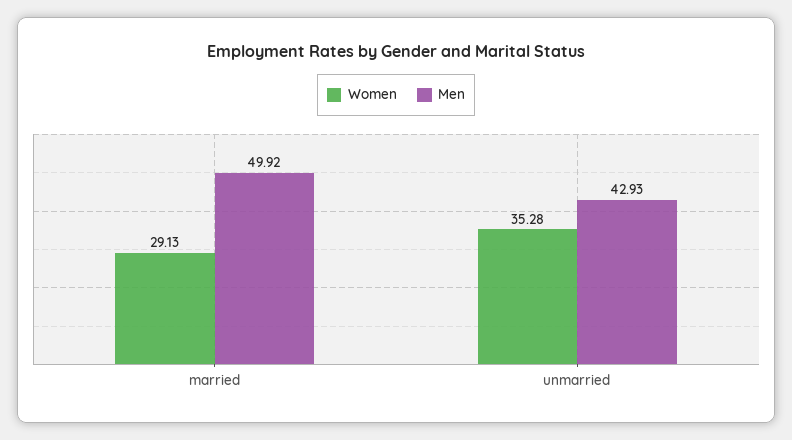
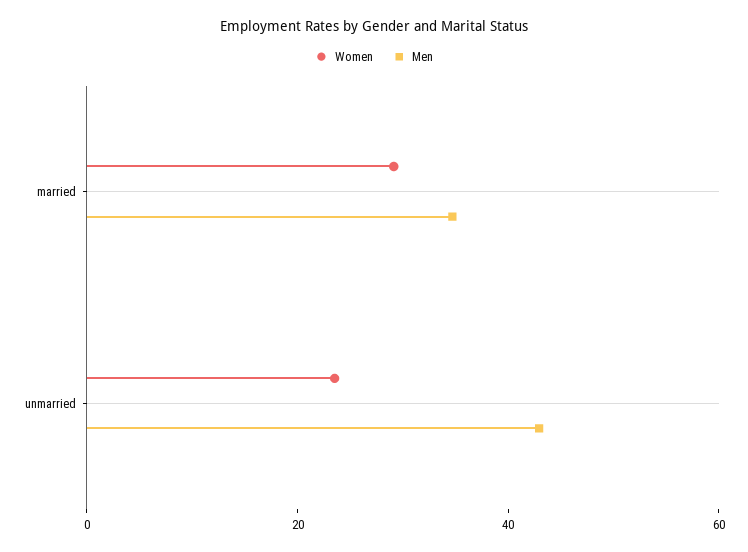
  {
    "Women": {
      "married": 29.13,
-     "unmarried": 35.28
+     "unmarried": 25
    },
    "Men": {
-     "married": 49.92,
+     "married": 35,
      "unmarried": 42.93
    }
  }

